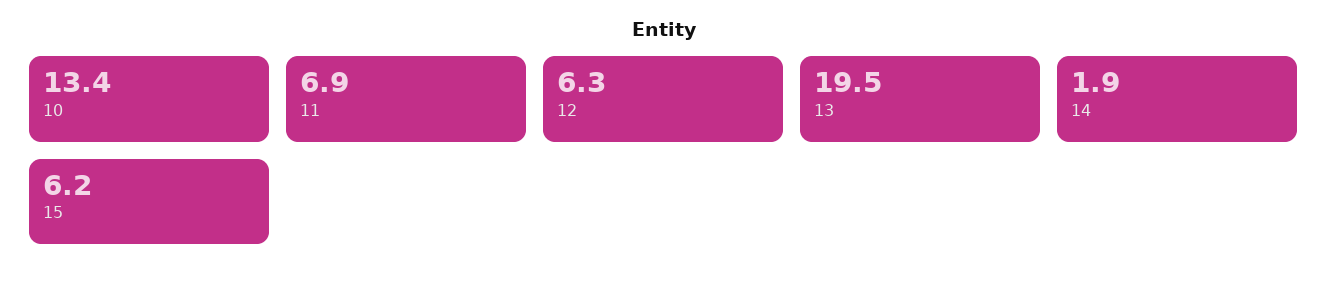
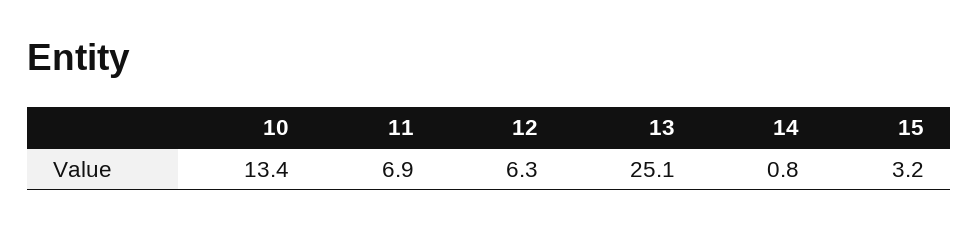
  {
    "10": 13.4,
    "11": 6.9,
    "12": 6.3,
-   "13": 19.5,
+   "13": 25.1,
-   "14": 1.9,
+   "14": 0.8,
-   "15": 6.2
+   "15": 3.2
  }

